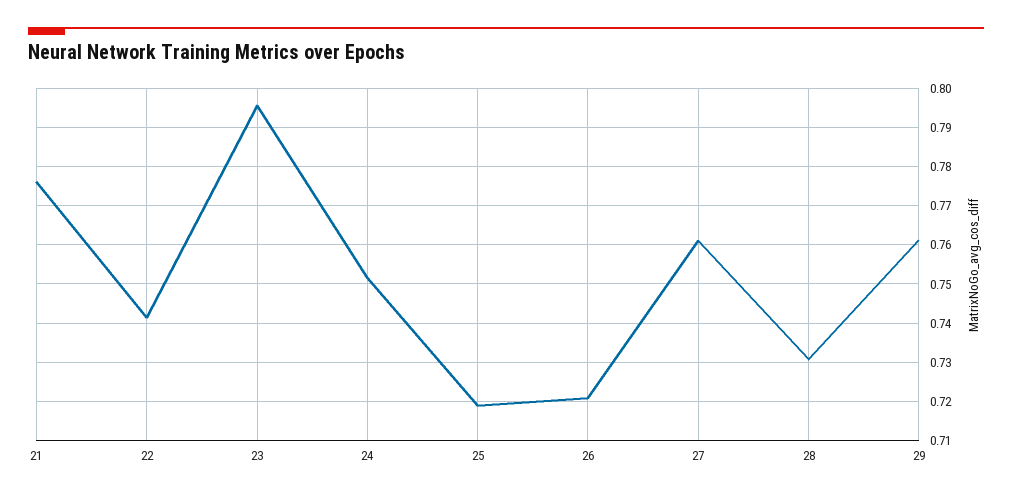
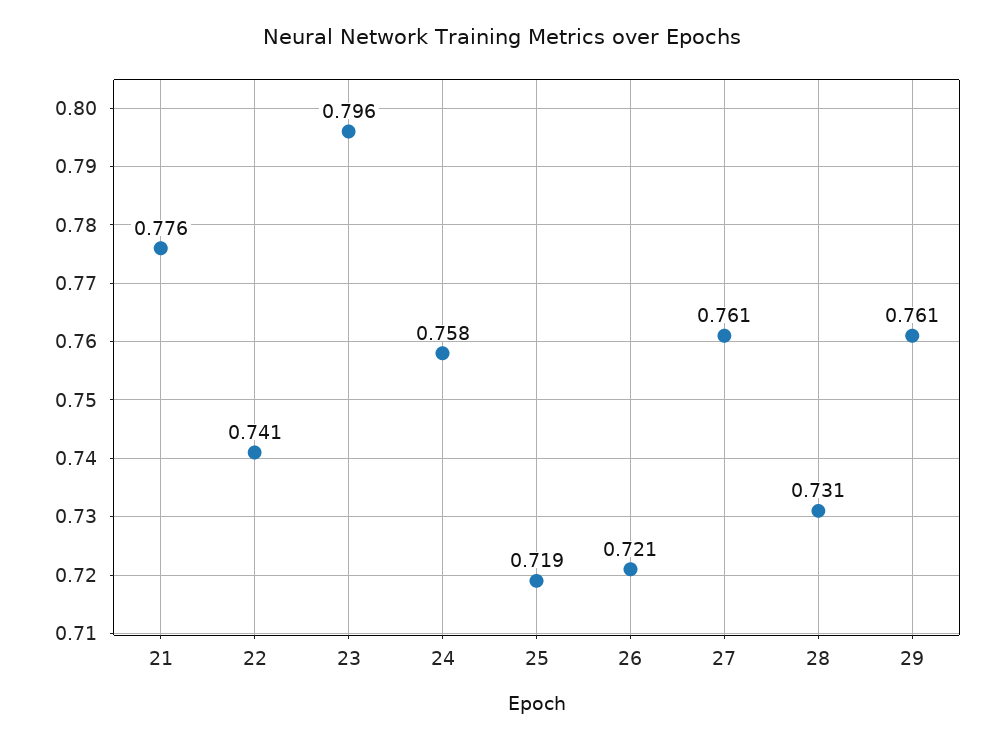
  {
    "21": 0.776,
    "22": 0.741,
    "23": 0.796,
-   "24": 0.752,
+   "24": 0.758,
    "25": 0.719,
    "26": 0.721,
    "27": 0.761,
    "28": 0.731,
    "29": 0.761
  }

